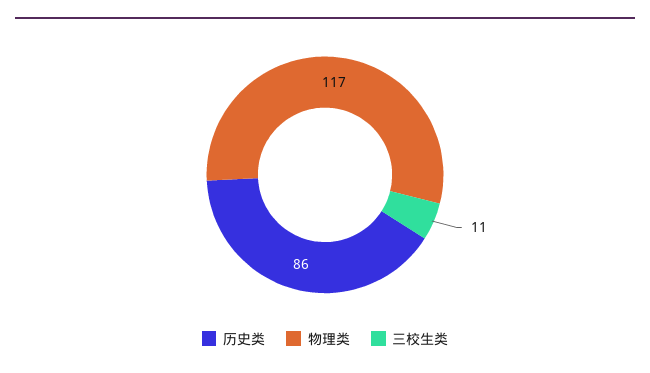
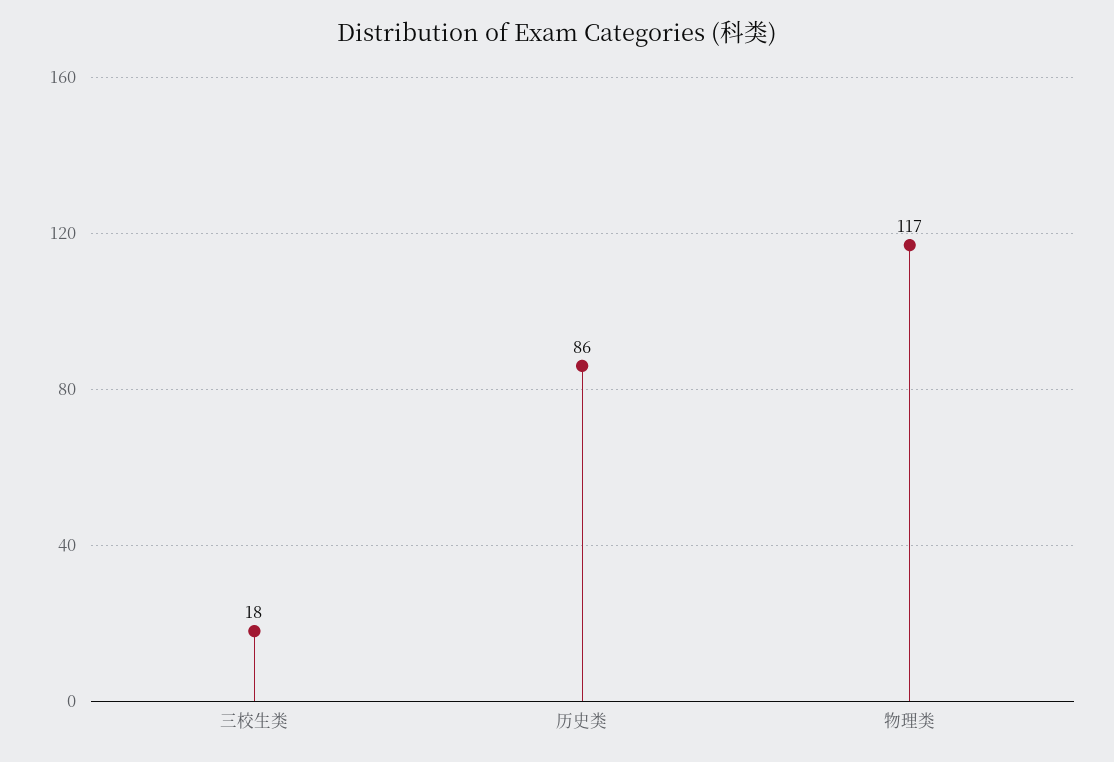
  {
    "历史类": 86,
    "物理类": 117,
-   "三校生类": 11
+   "三校生类": 18
  }

